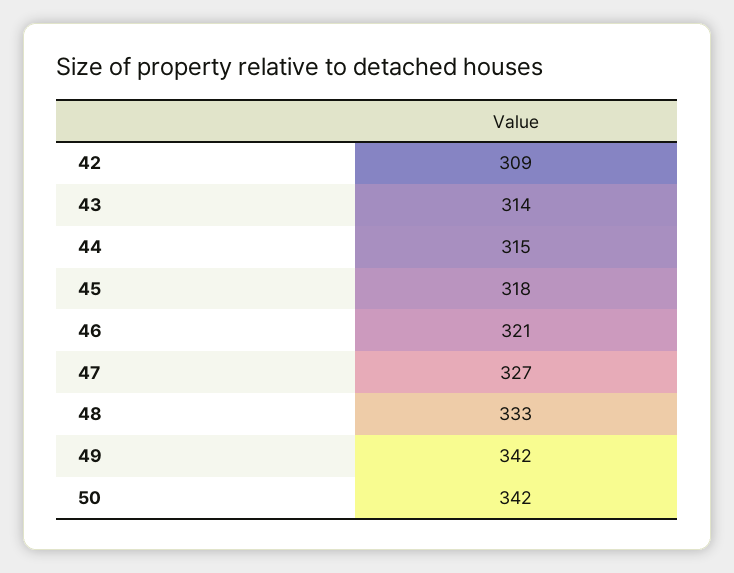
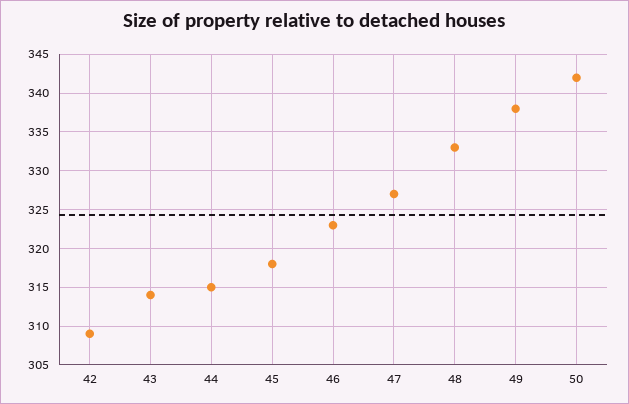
  {
    "42": 309,
    "43": 314,
    "44": 315,
    "45": 318,
-   "46": 321,
+   "46": 323,
    "47": 327,
    "48": 333,
-   "49": 342,
+   "49": 338,
    "50": 342
  }

